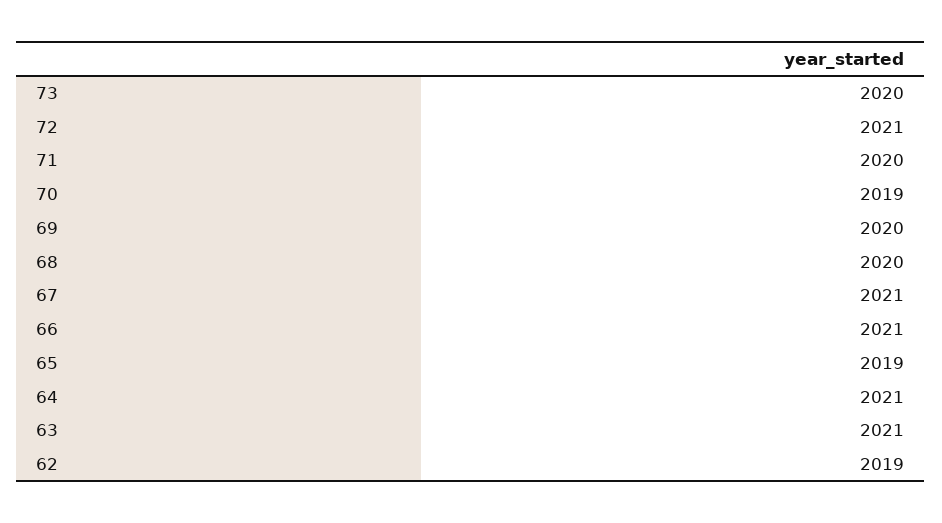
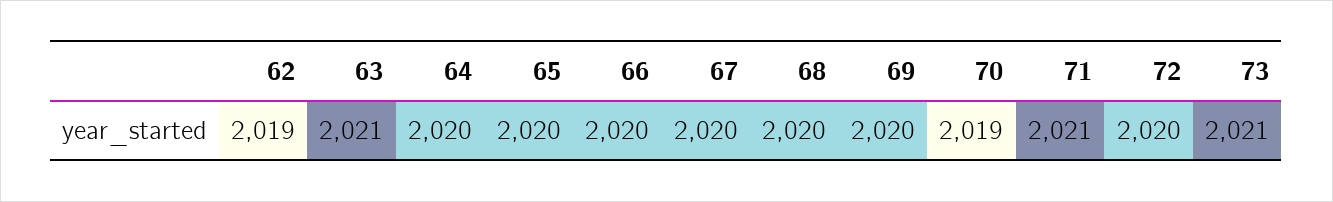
  {
-   "73": 2020,
+   "73": 2021,
-   "72": 2021,
+   "72": 2020,
-   "71": 2020,
+   "71": 2021,
    "70": 2019,
    "69": 2020,
    "68": 2020,
-   "67": 2021,
+   "67": 2020,
-   "66": 2021,
+   "66": 2020,
-   "65": 2019,
+   "65": 2020,
-   "64": 2021,
+   "64": 2020,
    "63": 2021,
    "62": 2019
  }

